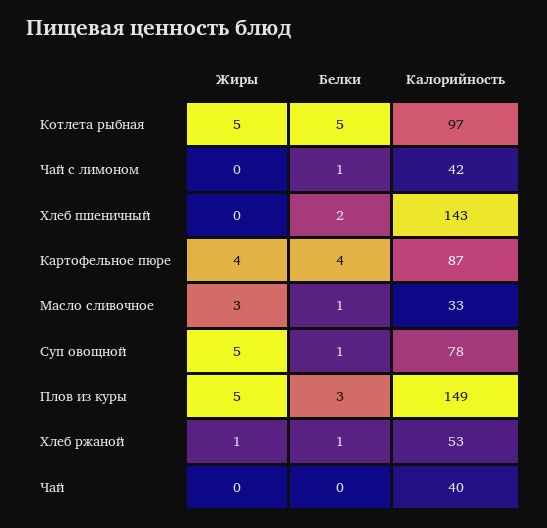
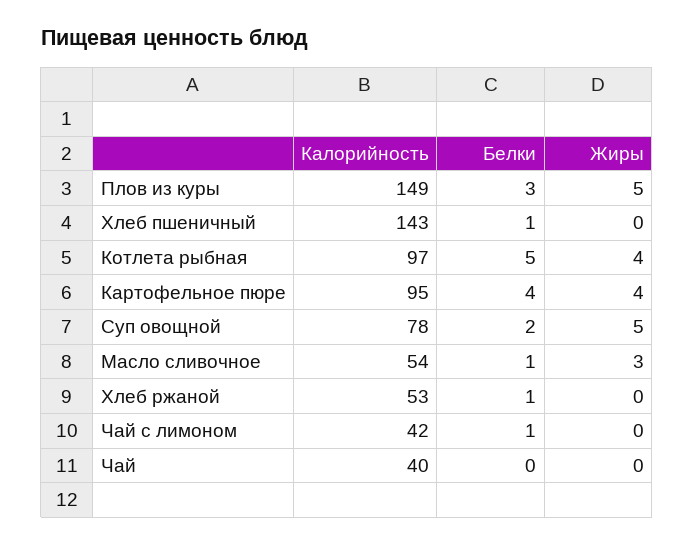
  {
    "Жиры": {
-     "Котлета рыбная": 5,
+     "Котлета рыбная": 4,
      "Чай с лимоном": 0,
      "Хлеб пшеничный": 0,
      "Картофельное пюре": 4,
      "Масло сливочное": 3,
      "Суп овощной": 5,
      "Плов из куры": 5,
-     "Хлеб ржаной": 1,
+     "Хлеб ржаной": 0,
      "Чай": 0
    },
    "Белки": {
      "Котлета рыбная": 5,
      "Чай с лимоном": 1,
-     "Хлеб пшеничный": 2,
+     "Хлеб пшеничный": 1,
      "Картофельное пюре": 4,
      "Масло сливочное": 1,
-     "Суп овощной": 1,
+     "Суп овощной": 2,
      "Плов из куры": 3,
      "Хлеб ржаной": 1,
      "Чай": 0
    },
    "Калорийность": {
      "Котлета рыбная": 97,
      "Чай с лимоном": 42,
      "Хлеб пшеничный": 143,
-     "Картофельное пюре": 87,
+     "Картофельное пюре": 95,
-     "Масло сливочное": 33,
+     "Масло сливочное": 54,
      "Суп овощной": 78,
      "Плов из куры": 149,
      "Хлеб ржаной": 53,
      "Чай": 40
    }
  }

